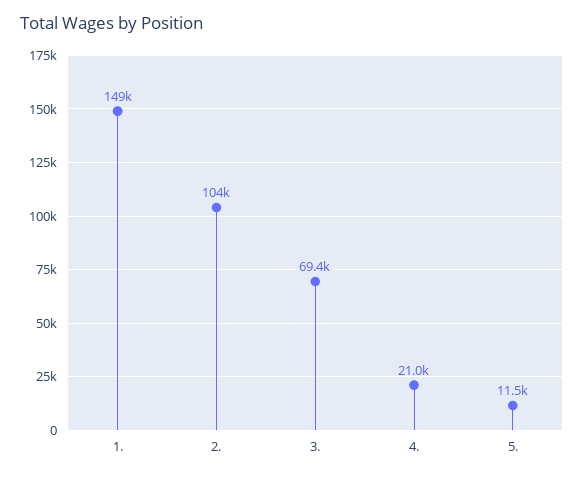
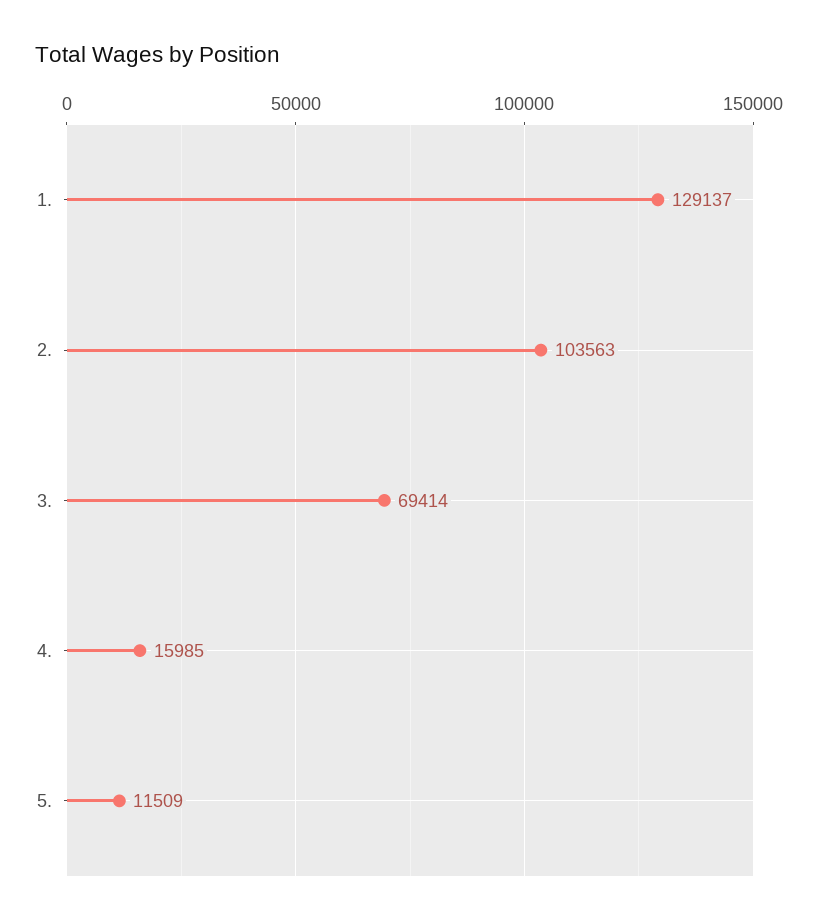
  {
-   "1.": 149000,
+   "1.": 129137,
    "2.": 103563,
    "3.": 69414,
-   "4.": 21000,
+   "4.": 15985,
    "5.": 11509
  }

